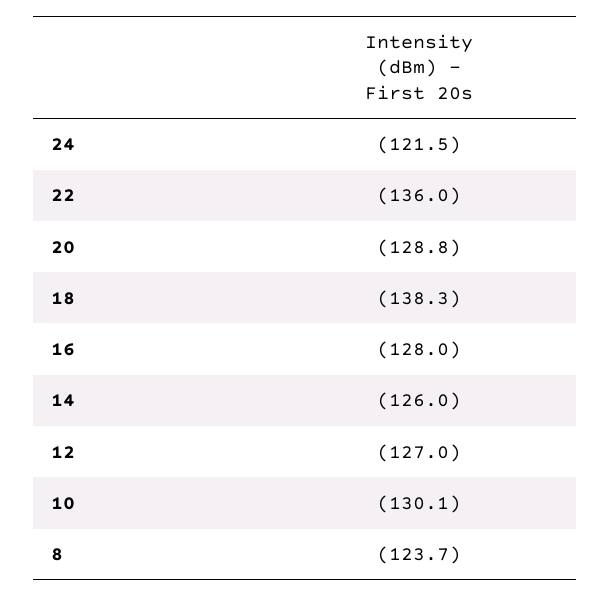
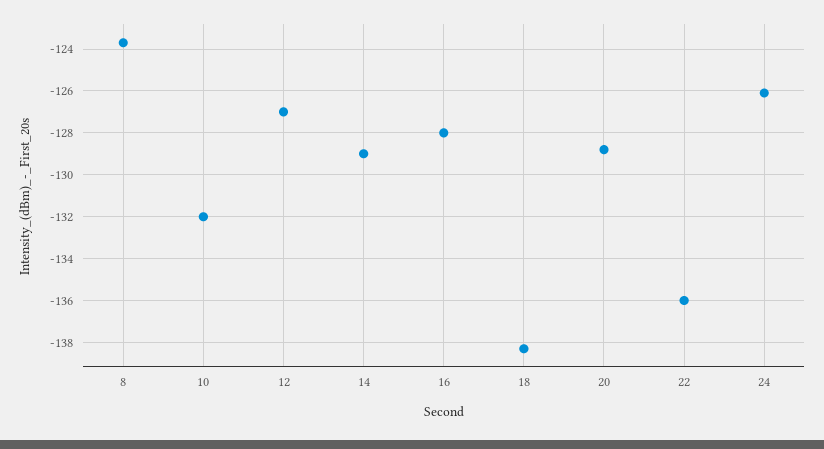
  {
-   "24": -121.5,
+   "24": -126,
    "22": -136,
    "20": -128.8,
    "18": -138.3,
    "16": -128,
-   "14": -126,
+   "14": -129,
    "12": -127,
-   "10": -130.1,
+   "10": -132,
    "8": -123.7
  }

